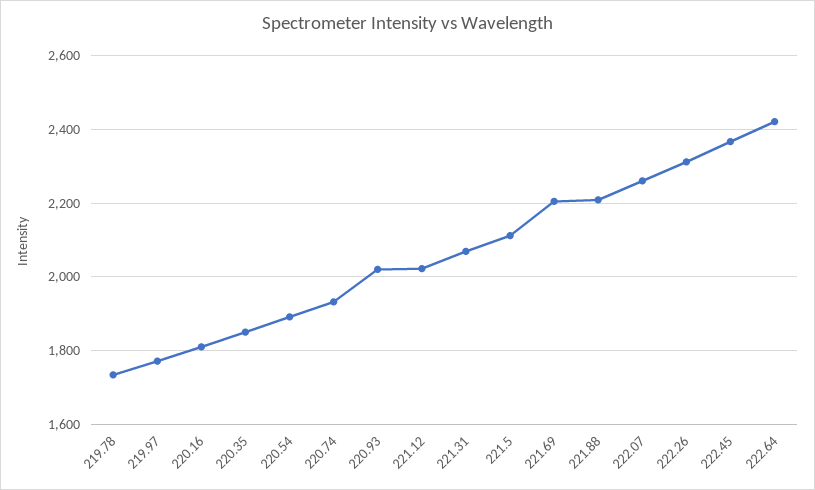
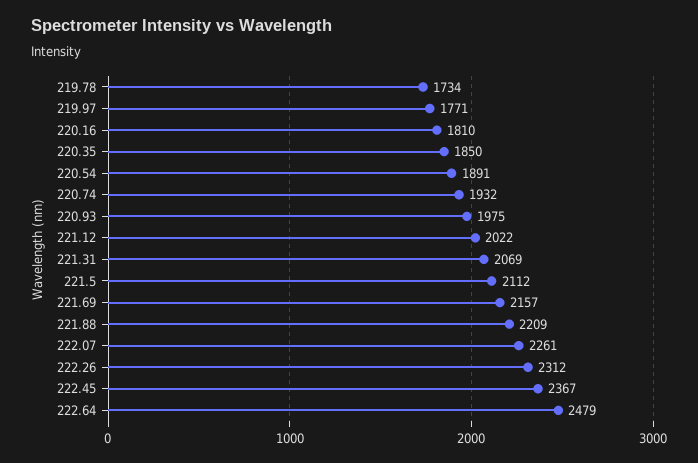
  {
    "219.78": 1734,
    "219.97": 1771,
    "220.16": 1810,
    "220.35": 1850,
    "220.54": 1891,
    "220.74": 1932,
-   "220.93": 2020,
+   "220.93": 1975,
    "221.12": 2022,
    "221.31": 2069,
    "221.5": 2112,
-   "221.69": 2200,
+   "221.69": 2157,
    "221.88": 2209,
    "222.07": 2261,
    "222.26": 2312,
    "222.45": 2367,
-   "222.64": 2420
+   "222.64": 2479
  }

